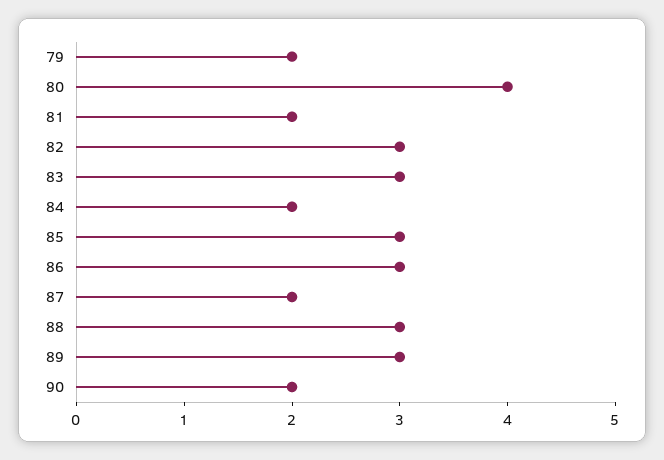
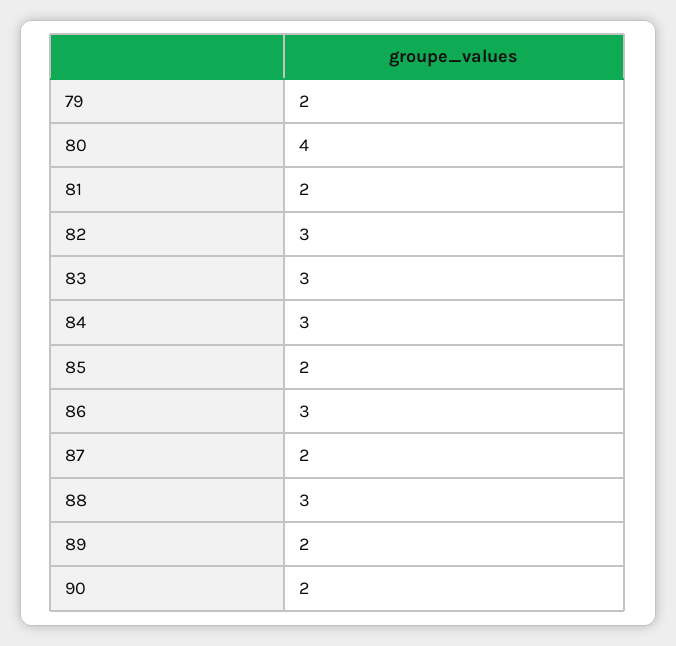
  {
    "79": 2,
    "80": 4,
    "81": 2,
    "82": 3,
    "83": 3,
-   "84": 2,
+   "84": 3,
-   "85": 3,
+   "85": 2,
    "86": 3,
    "87": 2,
    "88": 3,
-   "89": 3,
+   "89": 2,
    "90": 2
  }

